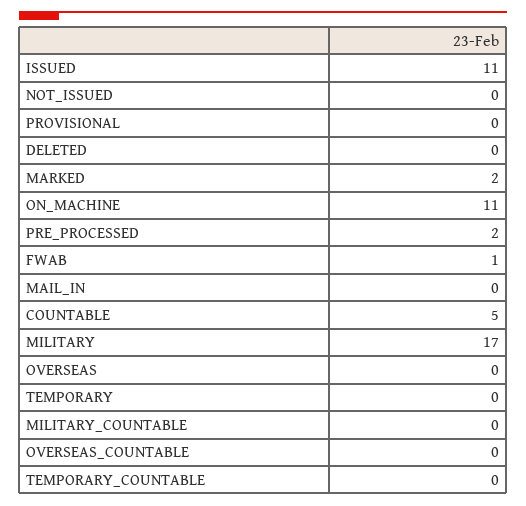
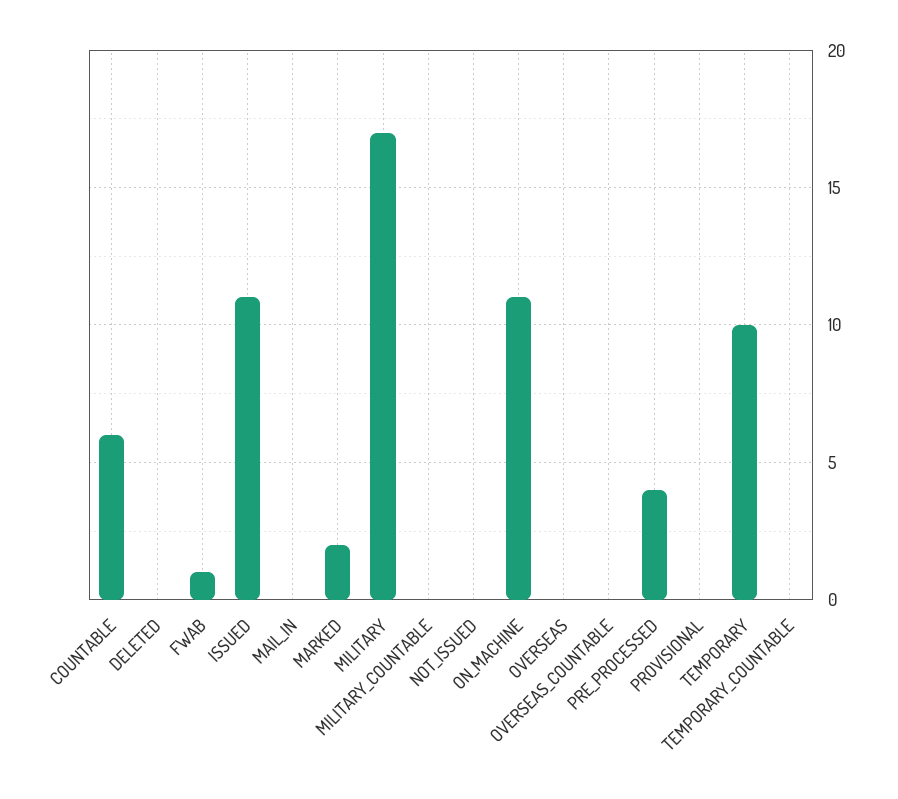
  {
    "ISSUED": 11,
    "NOT_ISSUED": 0,
    "PROVISIONAL": 0,
    "DELETED": 0,
    "MARKED": 2,
    "ON_MACHINE": 11,
-   "PRE_PROCESSED": 2,
+   "PRE_PROCESSED": 4,
    "FWAB": 1,
    "MAIL_IN": 0,
-   "COUNTABLE": 5,
+   "COUNTABLE": 6,
    "MILITARY": 17,
    "OVERSEAS": 0,
-   "TEMPORARY": 0,
+   "TEMPORARY": 10,
    "MILITARY_COUNTABLE": 0,
    "OVERSEAS_COUNTABLE": 0,
    "TEMPORARY_COUNTABLE": 0
  }

